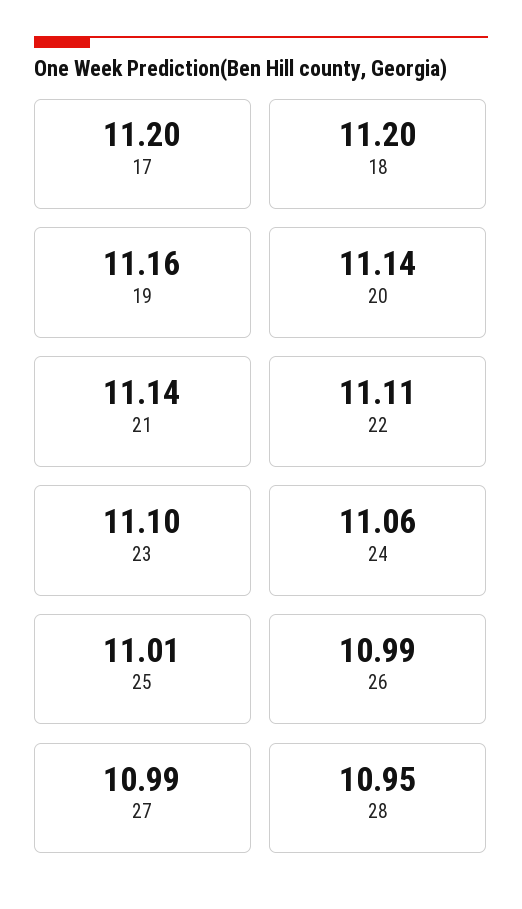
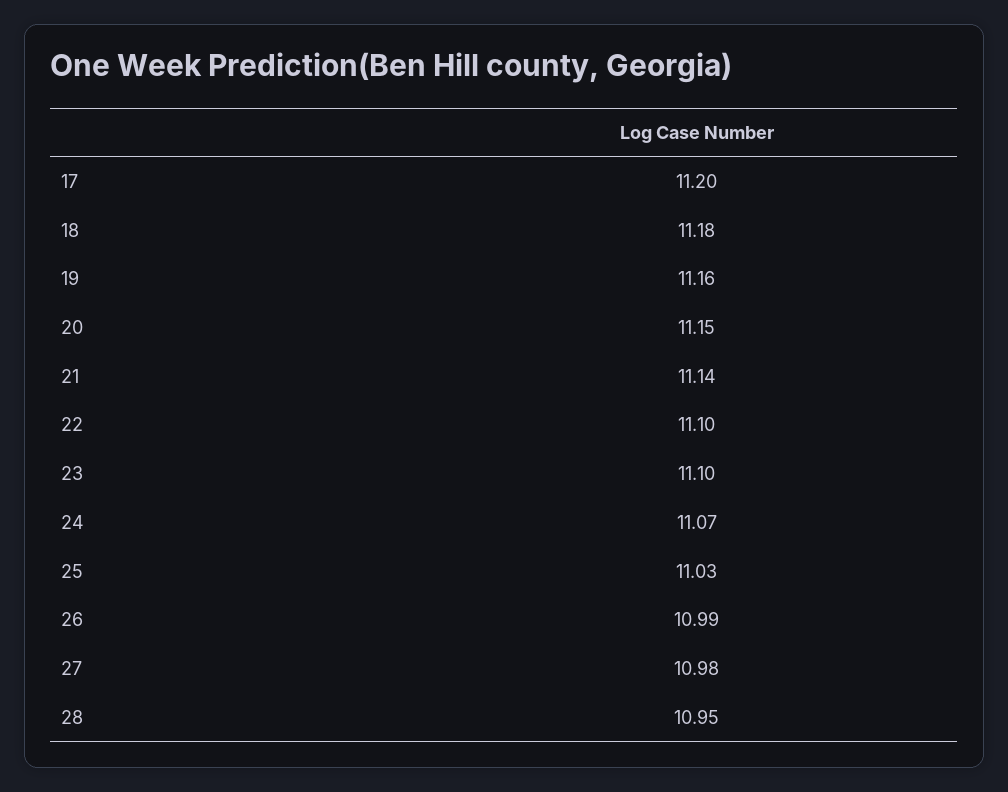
  {
    "17": 11.2,
-   "18": 11.2,
+   "18": 11.18,
    "19": 11.16,
-   "20": 11.14,
+   "20": 11.15,
    "21": 11.14,
-   "22": 11.11,
+   "22": 11.1,
    "23": 11.1,
-   "24": 11.06,
+   "24": 11.07,
-   "25": 11.01,
+   "25": 11.03,
    "26": 10.99,
-   "27": 10.99,
+   "27": 10.98,
    "28": 10.95
  }

